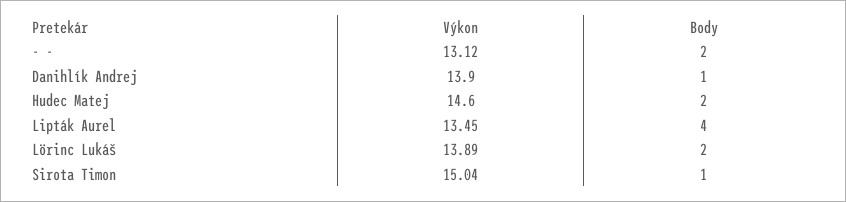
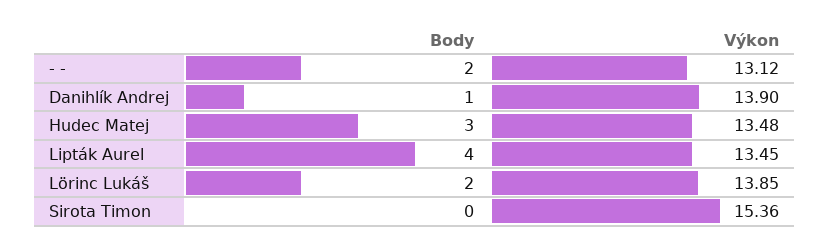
  {
    "Výkon": {
      "- -": 13.12,
      "Danihlík Andrej": 13.9,
-     "Hudec Matej": 14.6,
+     "Hudec Matej": 13.48,
      "Lipták Aurel": 13.45,
-     "Lörinc Lukáš": 13.89,
+     "Lörinc Lukáš": 13.85,
-     "Sirota Timon": 15.04
+     "Sirota Timon": 15.36
    },
    "Body": {
      "- -": 2,
      "Danihlík Andrej": 1,
-     "Hudec Matej": 2,
+     "Hudec Matej": 3,
      "Lipták Aurel": 4,
      "Lörinc Lukáš": 2,
-     "Sirota Timon": 1
+     "Sirota Timon": 0
    }
  }

